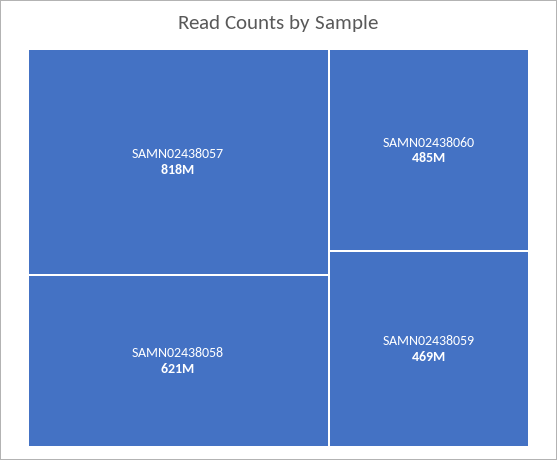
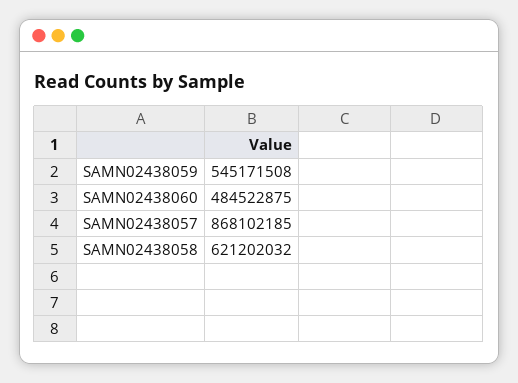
  {
-   "SAMN02438057": 818000000,
+   "SAMN02438057": 868102185,
    "SAMN02438058": 621202032,
    "SAMN02438060": 484522875,
-   "SAMN02438059": 469000000
+   "SAMN02438059": 545171508
  }

